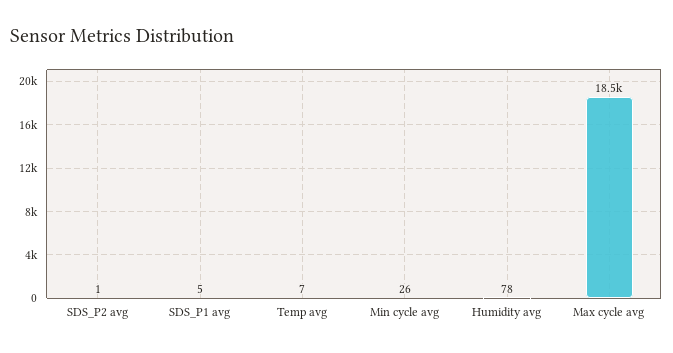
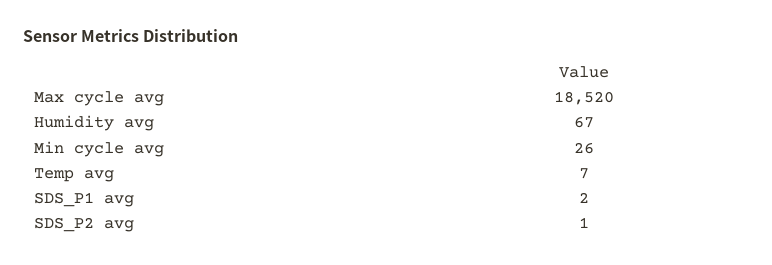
  {
    "SDS_P2 avg": 1,
-   "SDS_P1 avg": 5,
+   "SDS_P1 avg": 2,
    "Temp avg": 7,
    "Min cycle avg": 26,
-   "Humidity avg": 78,
+   "Humidity avg": 67,
    "Max cycle avg": 18520
  }

